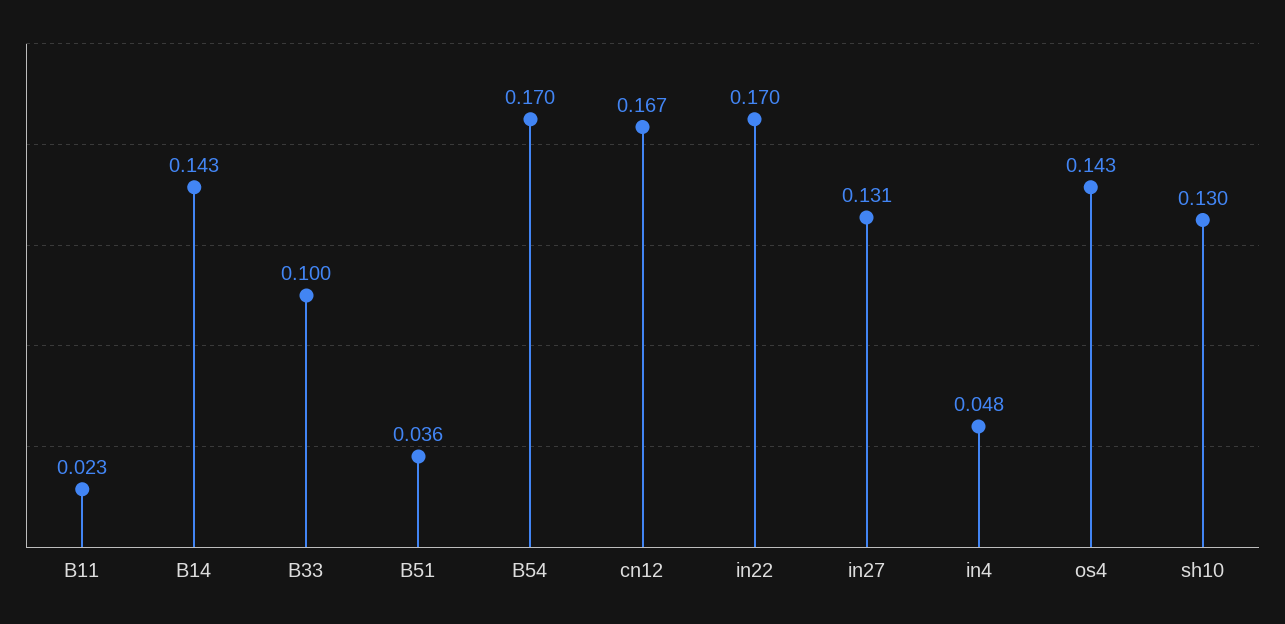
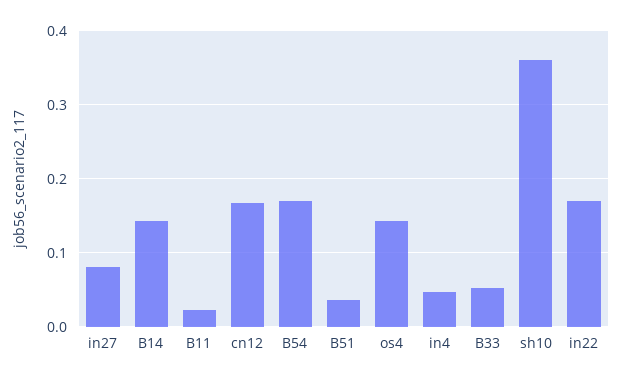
  {
    "B11": 0.023,
    "B14": 0.143,
-   "B33": 0.1,
+   "B33": 0.05,
    "B51": 0.036,
    "B54": 0.17,
    "cn12": 0.167,
    "in22": 0.17,
-   "in27": 0.131,
+   "in27": 0.08,
    "in4": 0.048,
    "os4": 0.143,
-   "sh10": 0.13
+   "sh10": 0.36
  }

